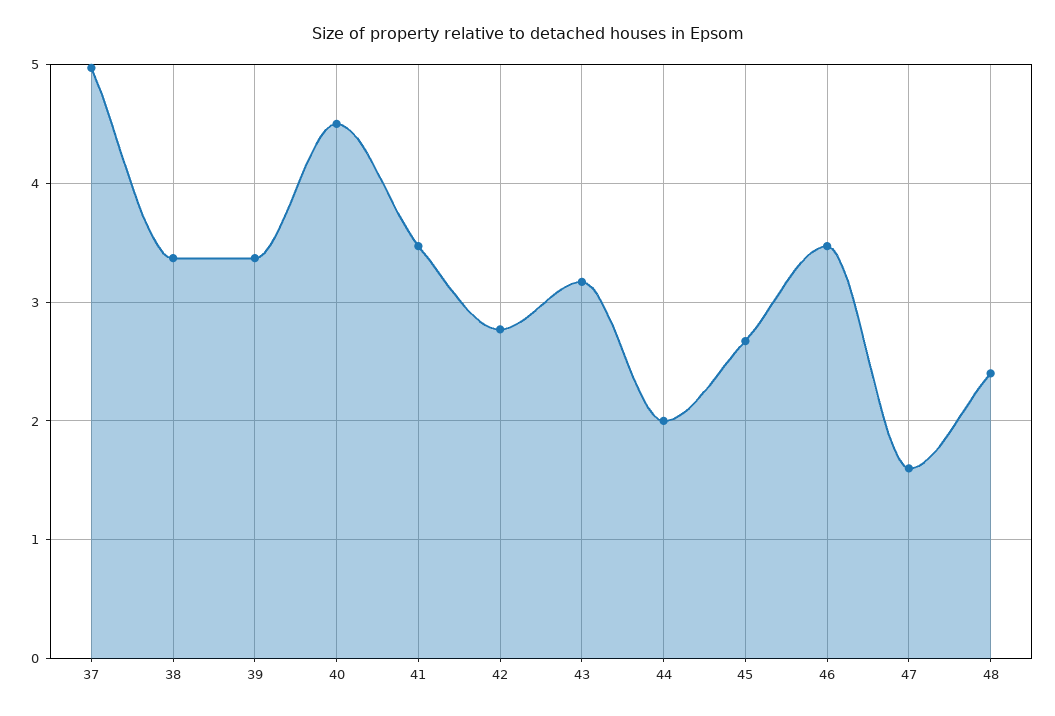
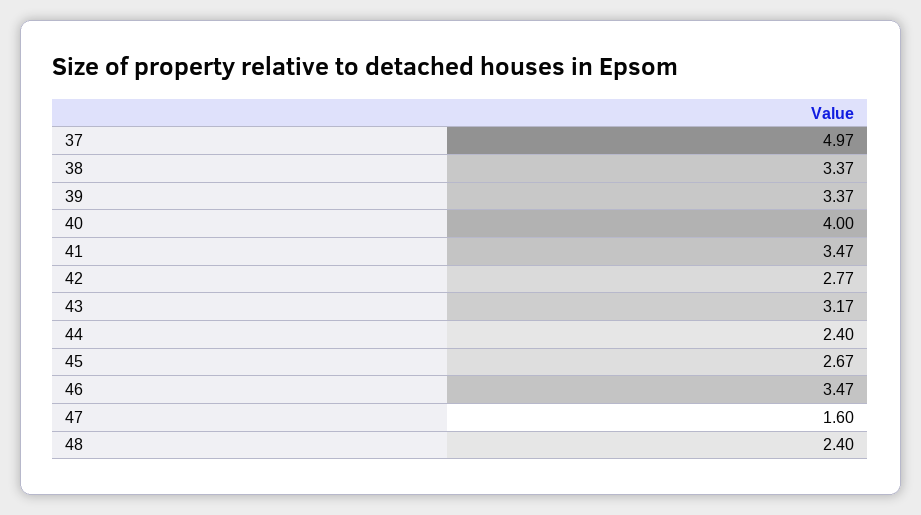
  {
    "37": 4.97,
    "38": 3.37,
    "39": 3.37,
-   "40": 4.5,
+   "40": 4,
    "41": 3.47,
    "42": 2.77,
    "43": 3.17,
-   "44": 2,
+   "44": 2.4,
    "45": 2.67,
    "46": 3.47,
    "47": 1.6,
    "48": 2.4
  }

